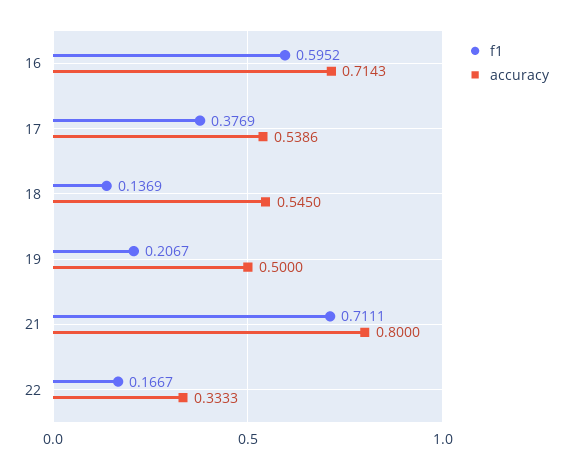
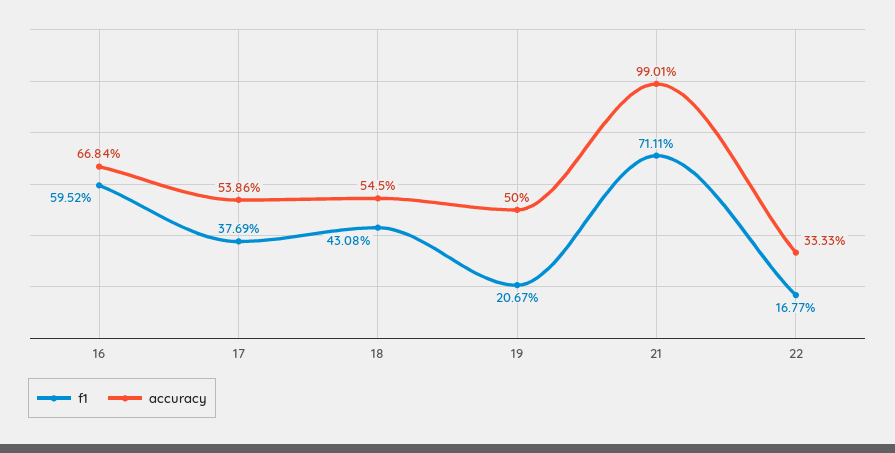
  {
    "f1": {
      "16": 0.5952,
      "17": 0.3769,
-     "18": 0.1369,
+     "18": 0.4308,
      "19": 0.2067,
      "21": 0.7111,
-     "22": 0.1667
+     "22": 0.1677
    },
    "accuracy": {
-     "16": 0.7143,
+     "16": 0.6684,
      "17": 0.5386,
      "18": 0.545,
      "19": 0.5,
-     "21": 0.8,
+     "21": 0.9901,
      "22": 0.3333
    }
  }

